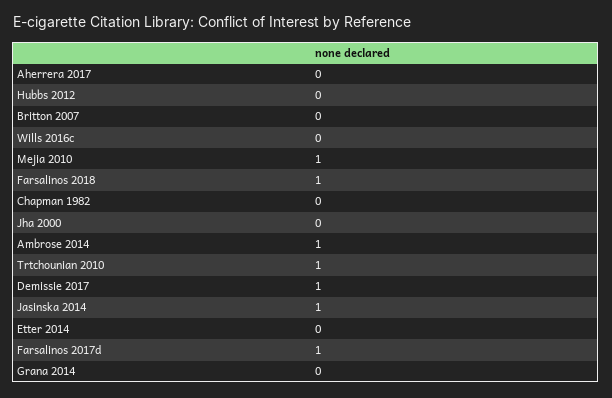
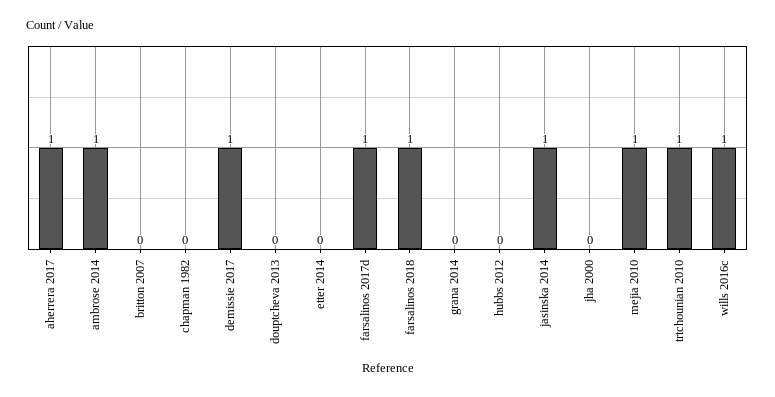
  {
-   "Aherrera 2017": 0,
+   "Aherrera 2017": 1,
    "Hubbs 2012": 0,
    "Britton 2007": 0,
-   "Wills 2016c": 0,
+   "Wills 2016c": 1,
    "Mejia 2010": 1,
    "Farsalinos 2018": 1,
    "Chapman 1982": 0,
    "Jha 2000": 0,
    "Ambrose 2014": 1,
    "Trtchounian 2010": 1,
    "Demissie 2017": 1,
    "Jasinska 2014": 1,
    "Etter 2014": 0,
    "Farsalinos 2017d": 1,
-   "Grana 2014": 0
+   "Grana 2014": 0,
+   "douptcheva 2013": 0
  }

